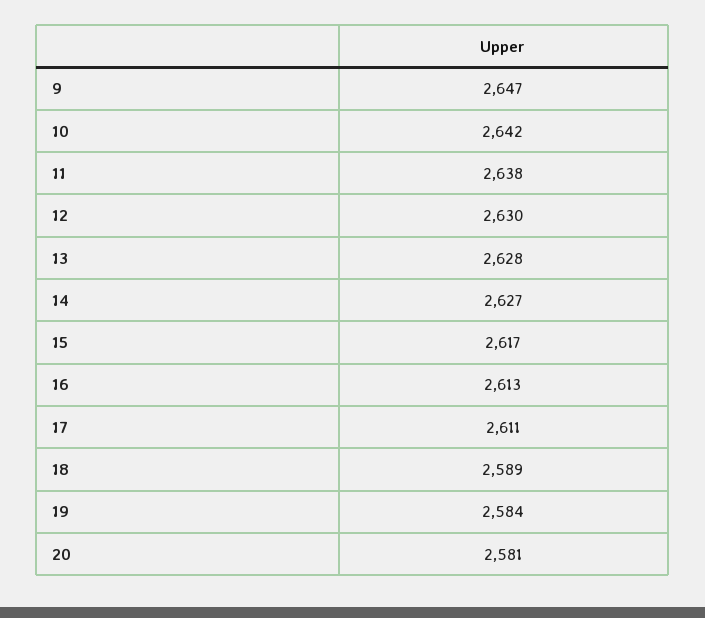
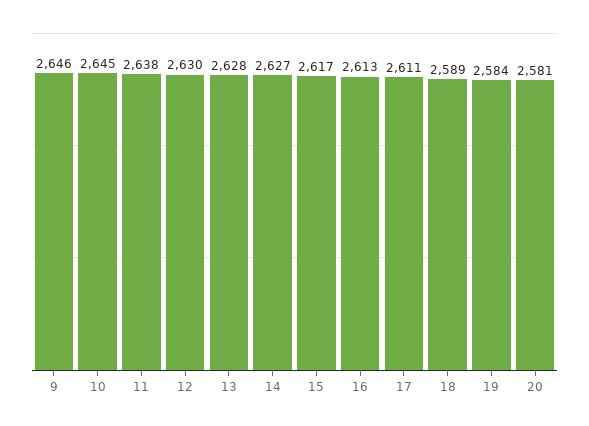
  {
-   "9": 2647,
+   "9": 2646,
-   "10": 2642,
+   "10": 2645,
    "11": 2638,
    "12": 2630,
    "13": 2628,
    "14": 2627,
    "15": 2617,
    "16": 2613,
    "17": 2611,
    "18": 2589,
    "19": 2584,
    "20": 2581
  }

